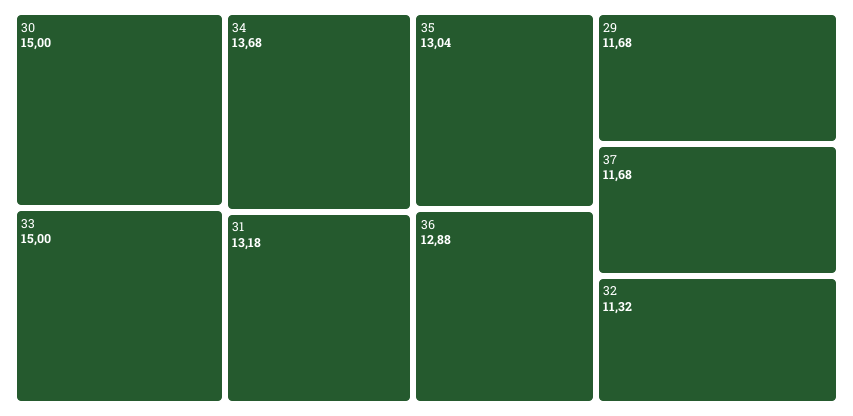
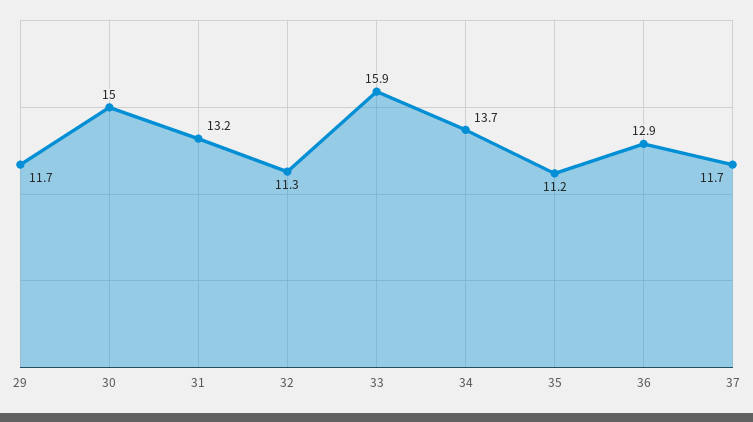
  {
    "30": 15,
-   "33": 15,
+   "33": 15.9,
    "34": 13.68,
    "31": 13.18,
-   "35": 13.04,
+   "35": 11.2,
    "36": 12.88,
    "29": 11.68,
    "37": 11.68,
    "32": 11.32
  }

